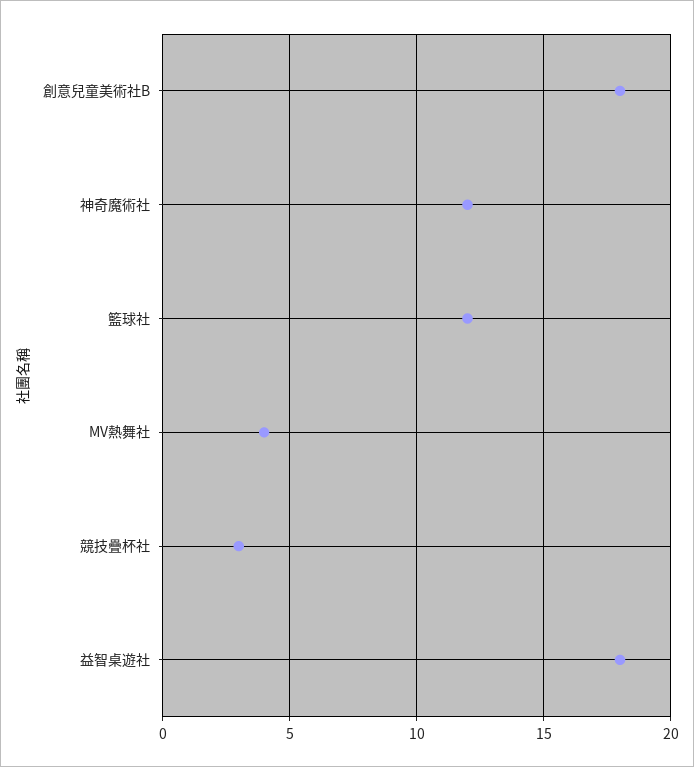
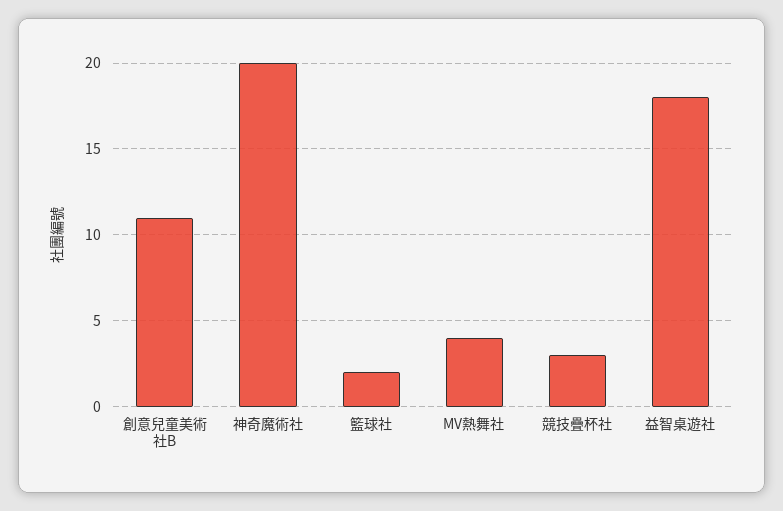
  {
-   "創意兒童美術社B": 18,
+   "創意兒童美術社B": 11,
-   "神奇魔術社": 12,
+   "神奇魔術社": 20,
-   "籃球社": 12,
+   "籃球社": 2,
    "MV熱舞社": 4,
    "競技疊杯社": 3,
    "益智桌遊社": 18
  }

